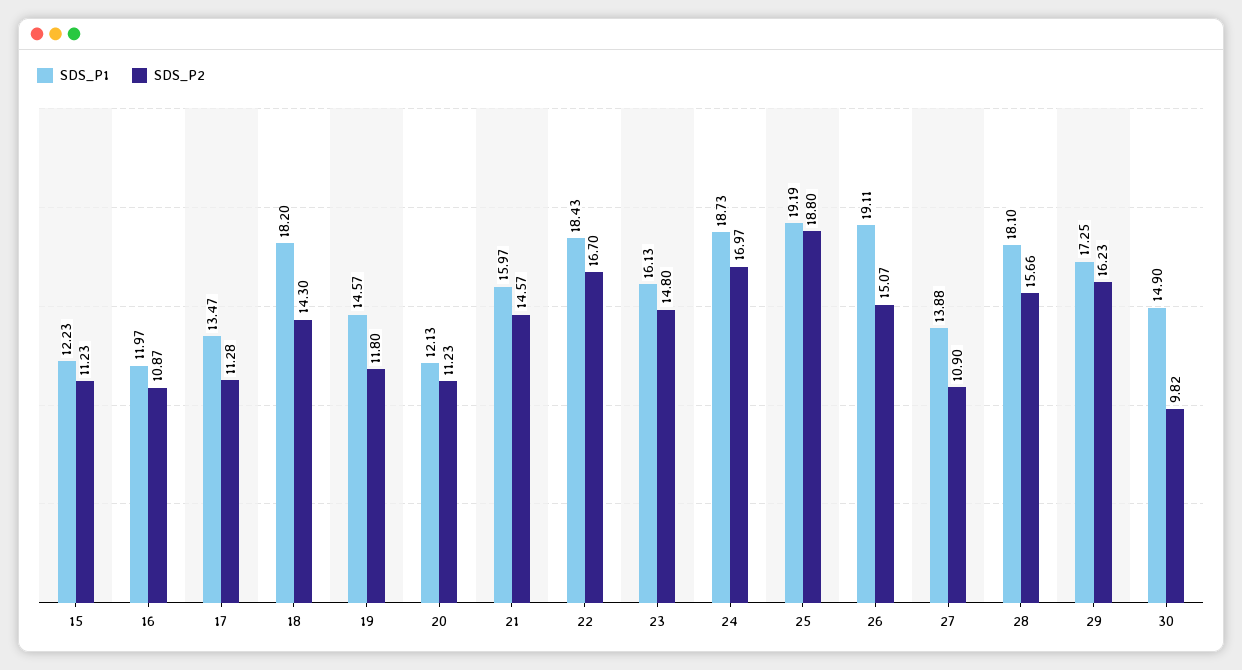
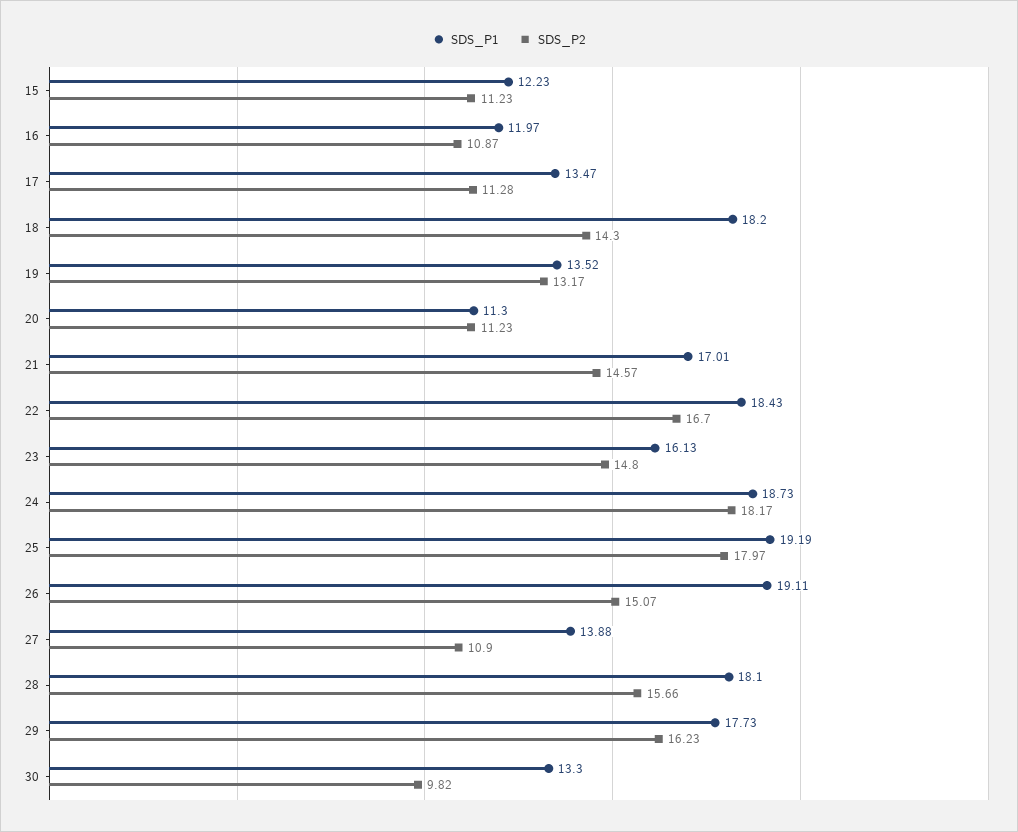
  {
    "SDS_P1": {
      "15": 12.23,
      "16": 11.97,
      "17": 13.47,
      "18": 18.2,
-     "19": 14.57,
+     "19": 13.52,
-     "20": 12.13,
+     "20": 11.3,
-     "21": 15.97,
+     "21": 17.01,
      "22": 18.43,
      "23": 16.13,
      "24": 18.73,
      "25": 19.19,
      "26": 19.11,
      "27": 13.88,
      "28": 18.1,
-     "29": 17.25,
+     "29": 17.73,
-     "30": 14.9
+     "30": 13.3
    },
    "SDS_P2": {
      "15": 11.23,
      "16": 10.87,
      "17": 11.28,
      "18": 14.3,
-     "19": 11.8,
+     "19": 13.17,
      "20": 11.23,
      "21": 14.57,
      "22": 16.7,
      "23": 14.8,
-     "24": 16.97,
+     "24": 18.17,
-     "25": 18.8,
+     "25": 17.97,
      "26": 15.07,
      "27": 10.9,
      "28": 15.66,
      "29": 16.23,
      "30": 9.82
    }
  }

